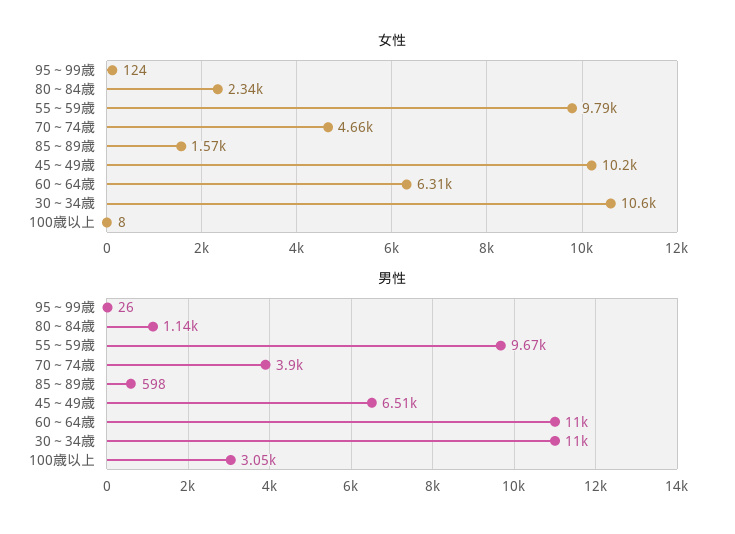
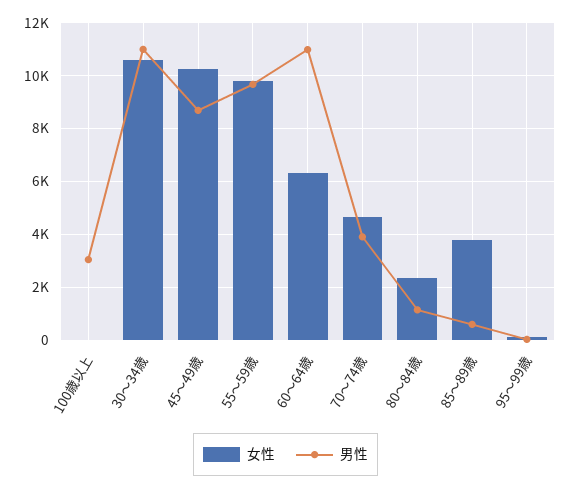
  {
    "女性": {
      "95～99歳": 124,
      "80～84歳": 2340,
      "55～59歳": 9790,
      "70～74歳": 4660,
-     "85～89歳": 1570,
+     "85～89歳": 3750,
      "45～49歳": 10200,
      "60～64歳": 6310,
      "30～34歳": 10600,
      "100歳以上": 8
    },
    "男性": {
      "95～99歳": 26,
      "80～84歳": 1140,
      "55～59歳": 9670,
      "70～74歳": 3900,
      "85～89歳": 598,
-     "45～49歳": 6510,
+     "45～49歳": 8750,
      "60～64歳": 11000,
      "30～34歳": 11000,
      "100歳以上": 3050
    }
  }

